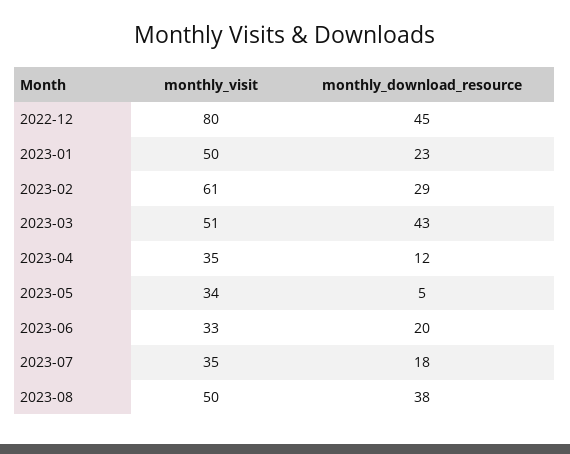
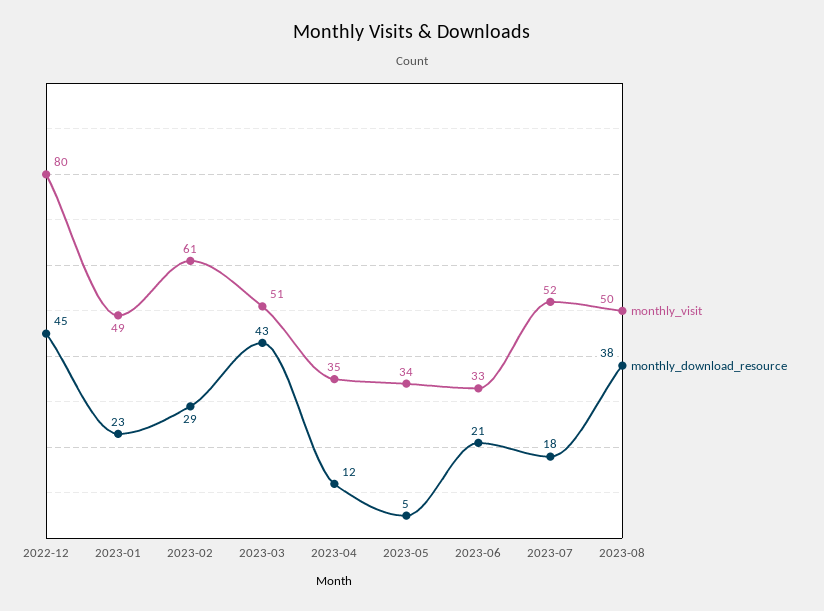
  {
    "monthly_visit": {
      "2022-12": 80,
-     "2023-01": 50,
+     "2023-01": 49,
      "2023-02": 61,
      "2023-03": 51,
      "2023-04": 35,
      "2023-05": 34,
      "2023-06": 33,
-     "2023-07": 35,
+     "2023-07": 52,
      "2023-08": 50
    },
    "monthly_download_resource": {
      "2022-12": 45,
      "2023-01": 23,
      "2023-02": 29,
      "2023-03": 43,
      "2023-04": 12,
      "2023-05": 5,
-     "2023-06": 20,
+     "2023-06": 21,
      "2023-07": 18,
      "2023-08": 38
    }
  }

